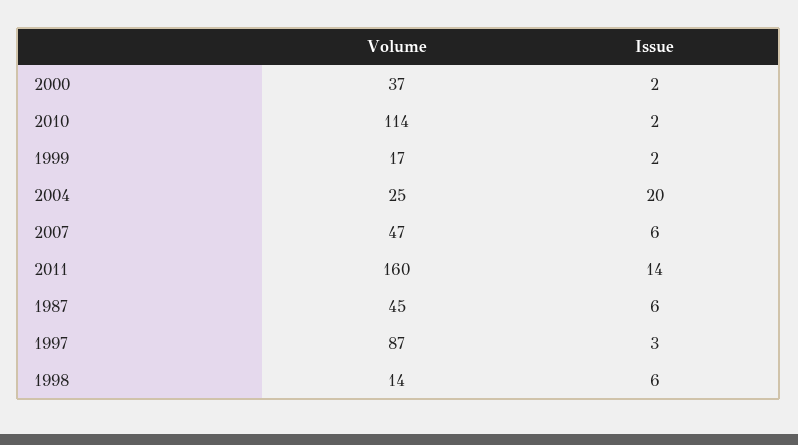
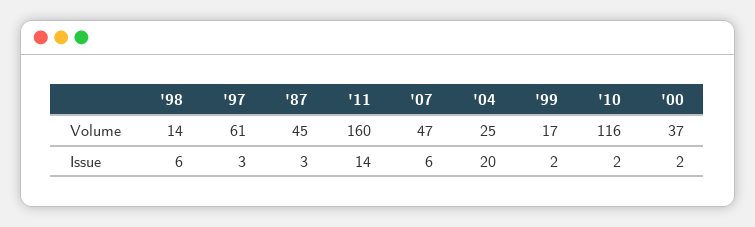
  {
    "Volume": {
      "2000": 37,
-     "2010": 114,
+     "2010": 116,
      "1999": 17,
      "2004": 25,
      "2007": 47,
      "2011": 160,
      "1987": 45,
-     "1997": 87,
+     "1997": 61,
      "1998": 14
    },
    "Issue": {
      "2000": 2,
      "2010": 2,
      "1999": 2,
      "2004": 20,
      "2007": 6,
      "2011": 14,
-     "1987": 6,
+     "1987": 3,
      "1997": 3,
      "1998": 6
    }
  }

